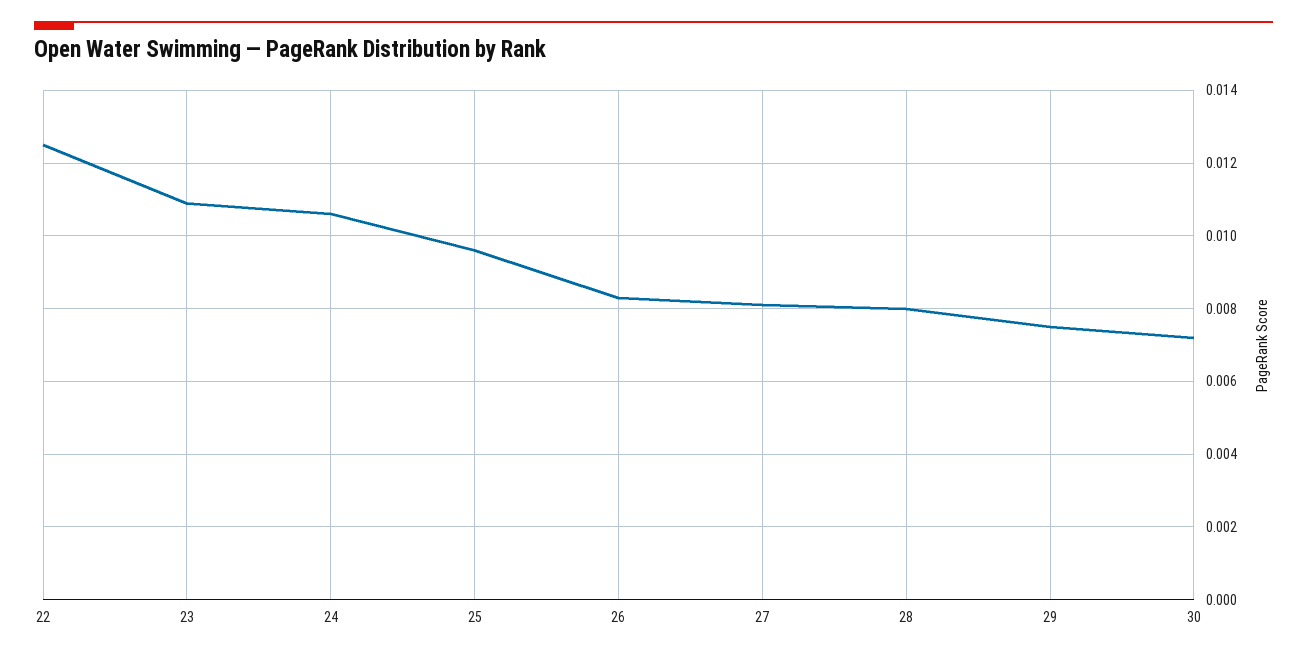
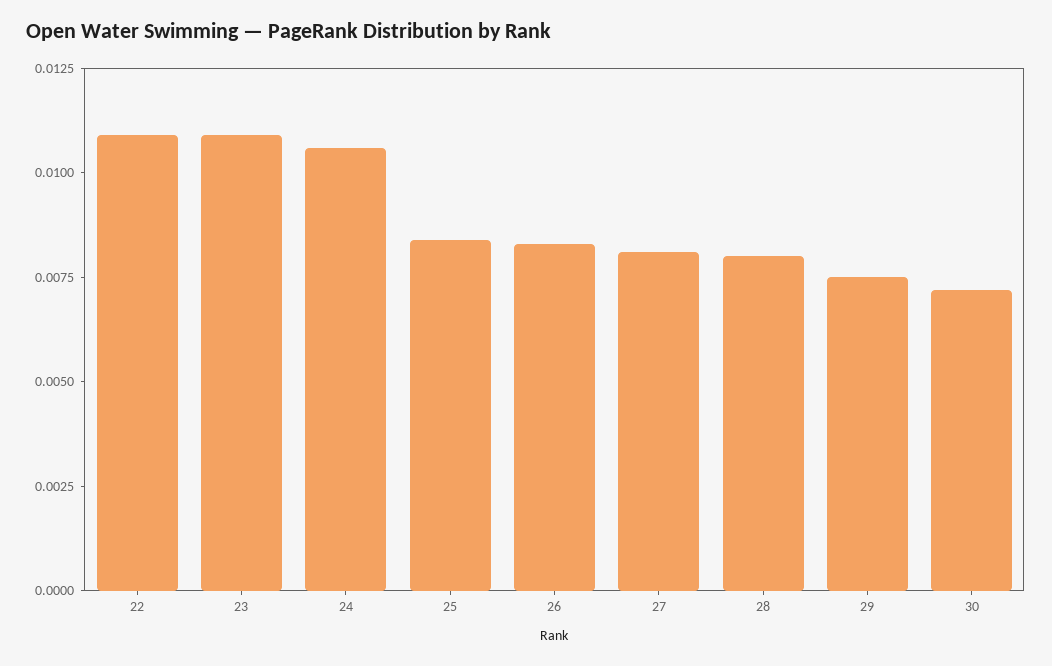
  {
-   "22": 0.0125,
+   "22": 0.011,
    "23": 0.011,
    "24": 0.0105,
-   "25": 0.0095,
+   "25": 0.0085,
    "26": 0.0085,
    "27": 0.008,
    "28": 0.008,
    "29": 0.0075,
    "30": 0.007
  }

